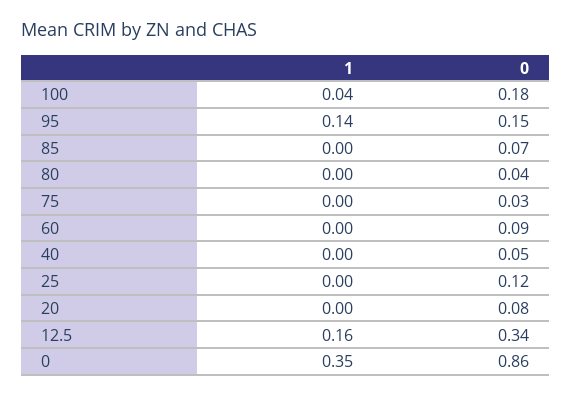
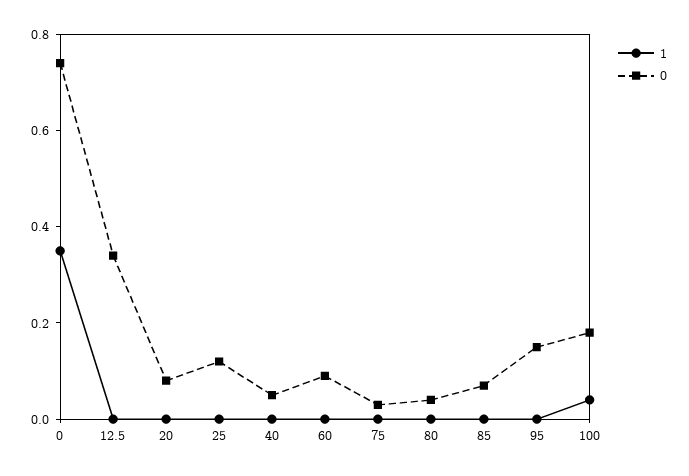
  {
    "1": {
      "100": 0.04,
-     "95": 0.14,
+     "95": 0,
      "85": 0,
      "80": 0,
      "75": 0,
      "60": 0,
      "40": 0,
      "25": 0,
      "20": 0,
-     "12.5": 0.16,
+     "12.5": 0,
      "0": 0.35
    },
    "0": {
      "100": 0.18,
      "95": 0.15,
      "85": 0.07,
      "80": 0.04,
      "75": 0.03,
      "60": 0.09,
      "40": 0.05,
      "25": 0.12,
      "20": 0.08,
      "12.5": 0.34,
-     "0": 0.86
+     "0": 0.75
    }
  }

